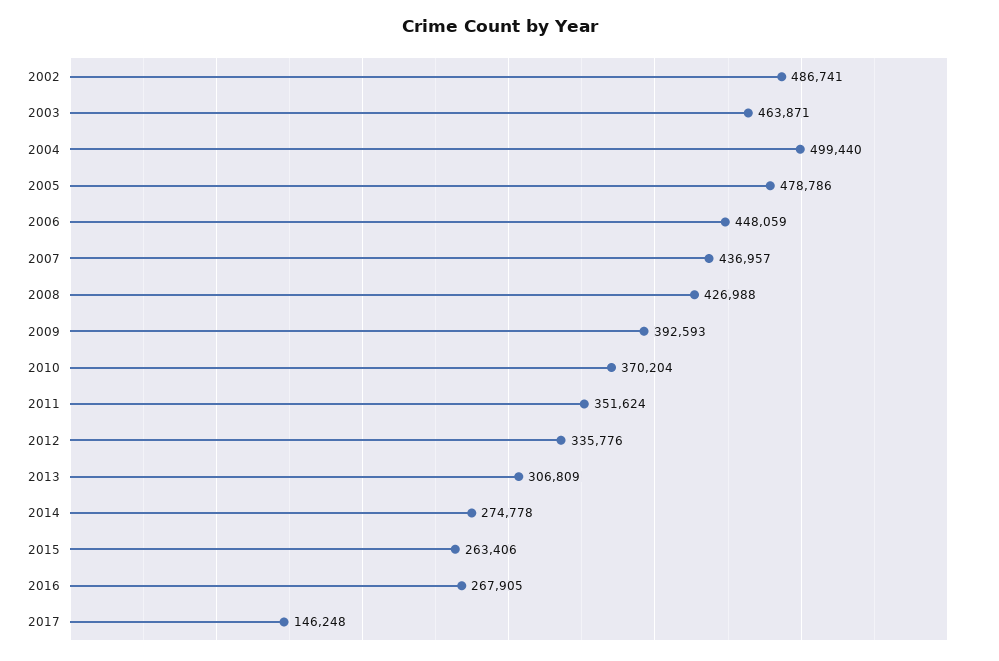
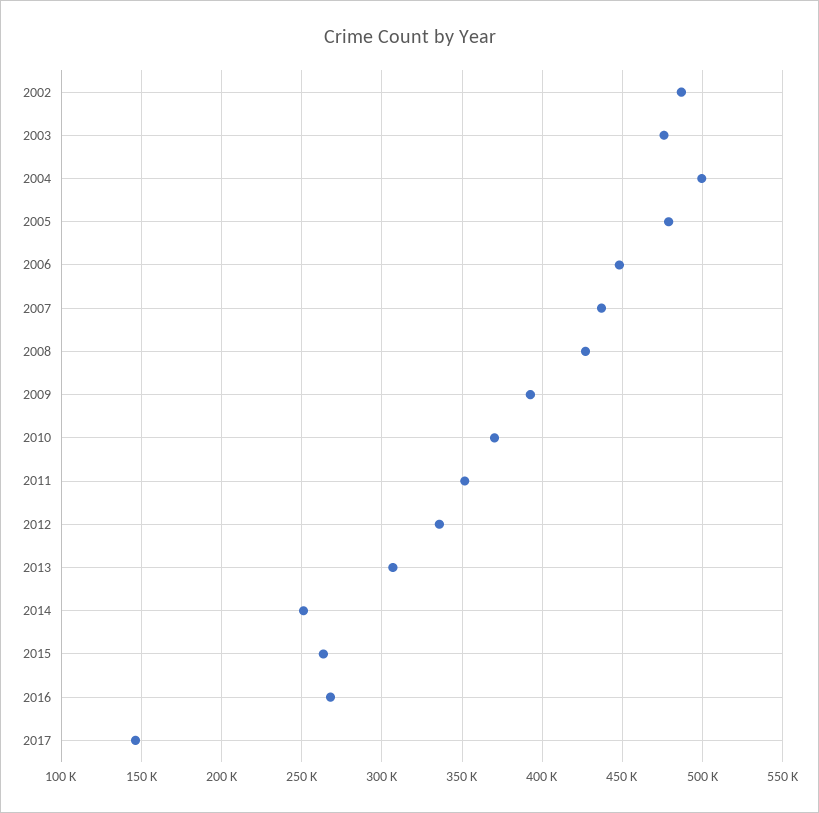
  {
    "2002": 486741,
-   "2003": 463871,
+   "2003": 475000,
    "2004": 499440,
    "2005": 478786,
    "2006": 448059,
    "2007": 436957,
    "2008": 426988,
    "2009": 392593,
    "2010": 370204,
    "2011": 351624,
    "2012": 335776,
    "2013": 306809,
-   "2014": 274778,
+   "2014": 250000,
    "2015": 263406,
    "2016": 267905,
    "2017": 146248
  }

